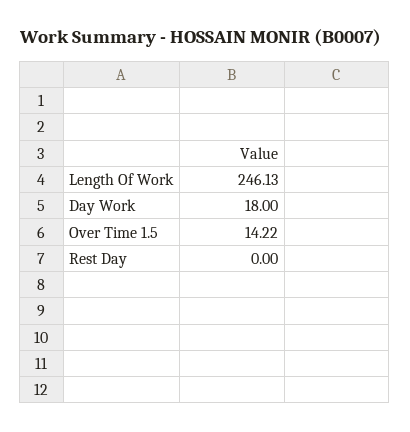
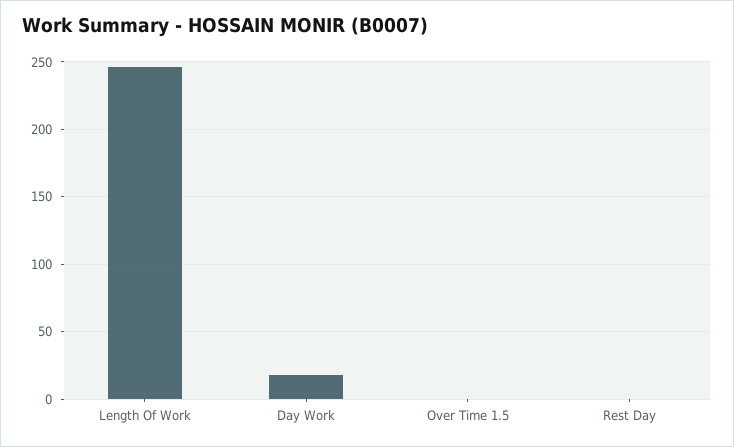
  {
    "Length Of Work": 246.13,
    "Day Work": 18,
-   "Over Time 1.5": 14.22,
+   "Over Time 1.5": 0,
    "Rest Day": 0
  }

